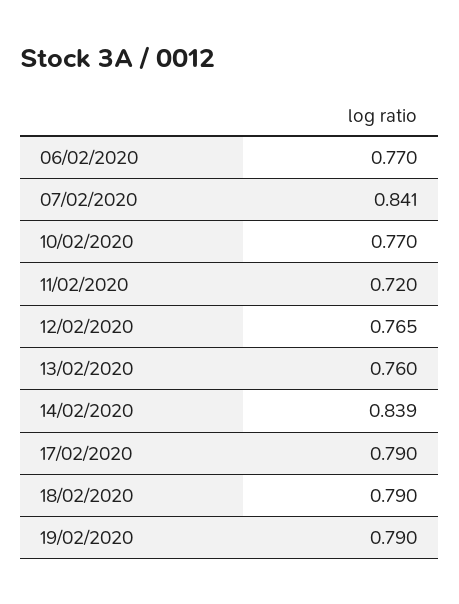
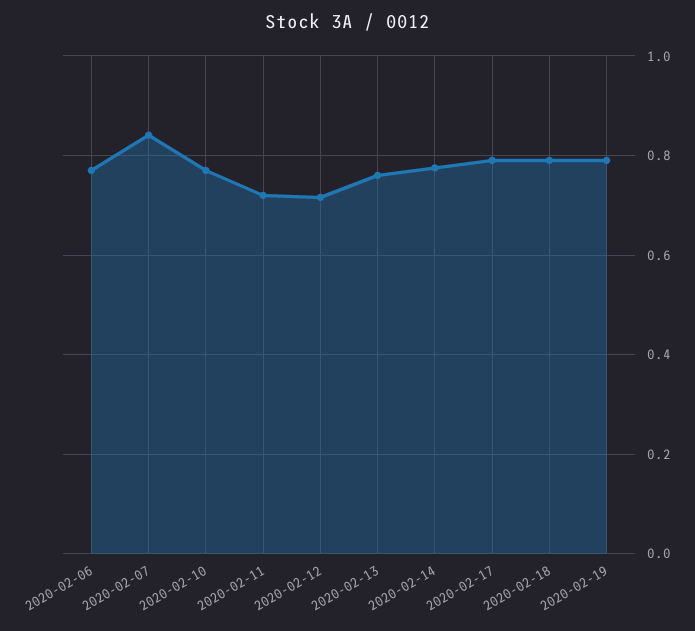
  {
    "06/02/2020": 0.77,
    "07/02/2020": 0.841,
    "10/02/2020": 0.77,
    "11/02/2020": 0.72,
-   "12/02/2020": 0.765,
+   "12/02/2020": 0.72,
    "13/02/2020": 0.76,
-   "14/02/2020": 0.839,
+   "14/02/2020": 0.78,
    "17/02/2020": 0.79,
    "18/02/2020": 0.79,
    "19/02/2020": 0.79
  }

